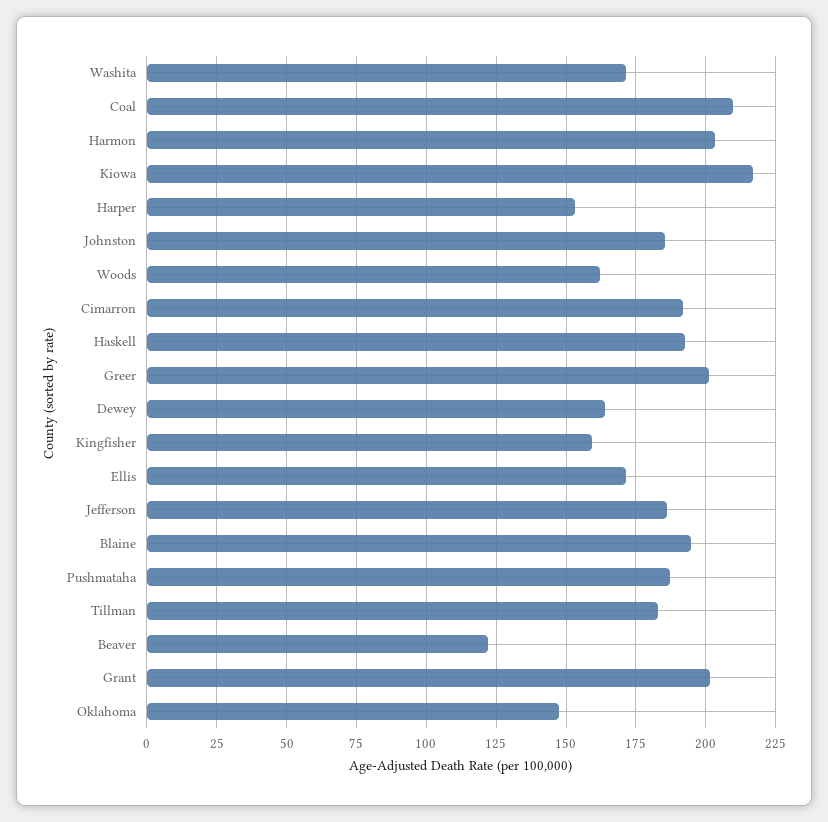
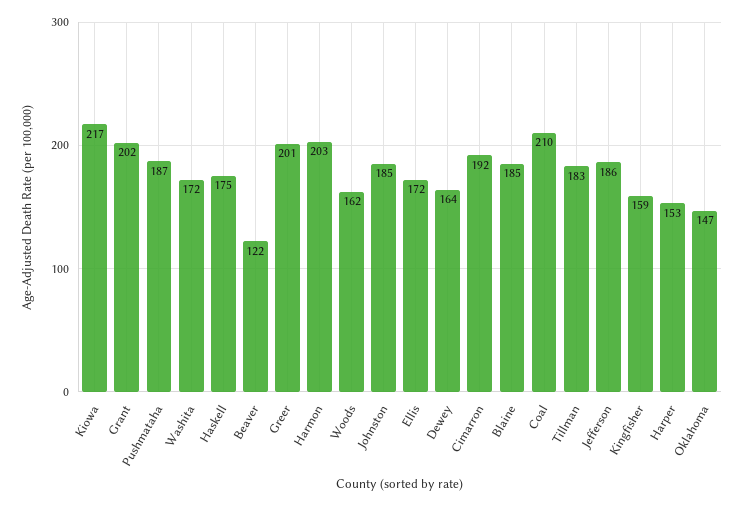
  {
    "Washita": 172,
    "Coal": 210,
    "Harmon": 203,
    "Kiowa": 217,
    "Harper": 153,
    "Johnston": 185,
    "Woods": 162,
    "Cimarron": 192,
-   "Haskell": 192.5,
+   "Haskell": 175,
    "Greer": 201,
    "Dewey": 164,
    "Kingfisher": 159,
    "Ellis": 172,
    "Jefferson": 186,
-   "Blaine": 195,
+   "Blaine": 185,
    "Pushmataha": 187,
    "Tillman": 183,
    "Beaver": 122,
    "Grant": 202,
    "Oklahoma": 147
  }

